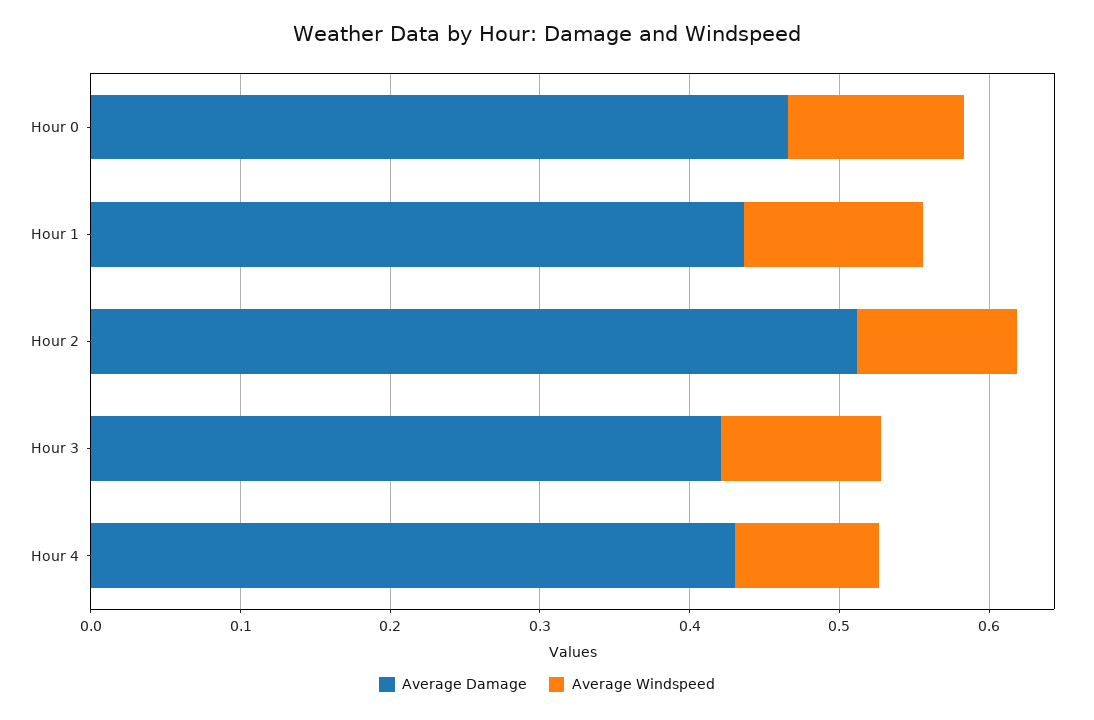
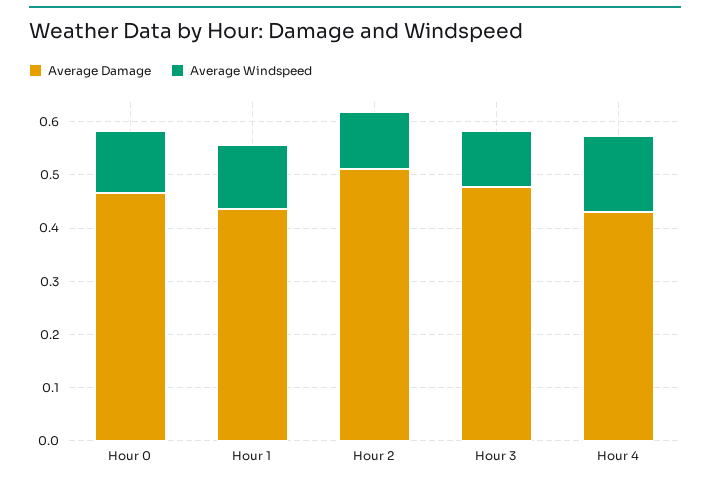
  {
    "Average Damage": {
      "Hour 0": 0.46,
      "Hour 1": 0.44,
      "Hour 2": 0.52,
-     "Hour 3": 0.42,
+     "Hour 3": 0.48,
      "Hour 4": 0.44
    },
    "Average Windspeed": {
      "Hour 0": 0.12,
      "Hour 1": 0.12,
      "Hour 2": 0.1,
      "Hour 3": 0.1,
-     "Hour 4": 0.1
+     "Hour 4": 0.14
    }
  }

